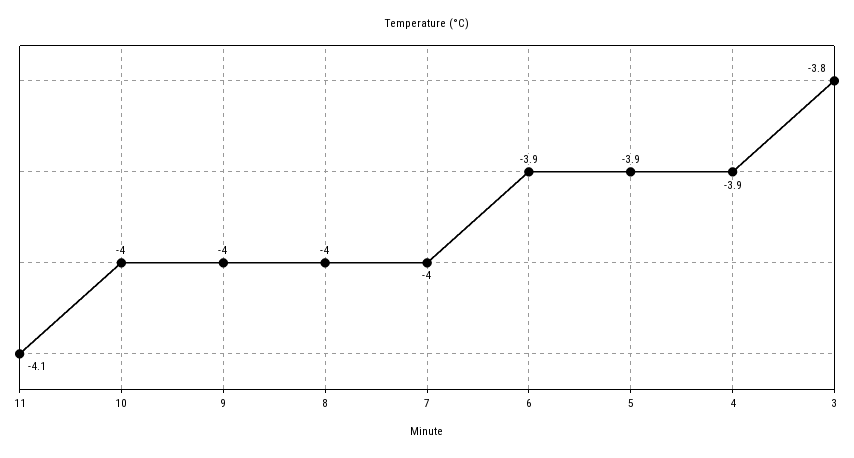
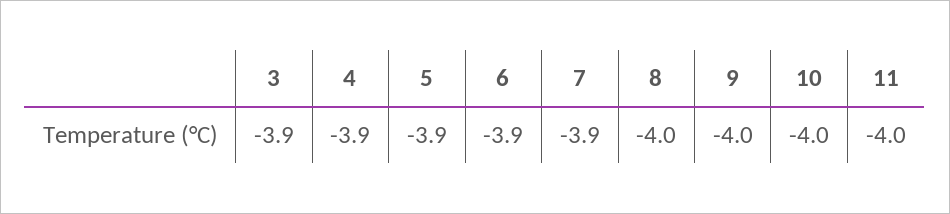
  {
-   "11": -4.1,
+   "11": -4,
    "10": -4,
    "9": -4,
    "8": -4,
-   "7": -4,
+   "7": -3.9,
    "6": -3.9,
    "5": -3.9,
    "4": -3.9,
-   "3": -3.8
+   "3": -3.9
  }

